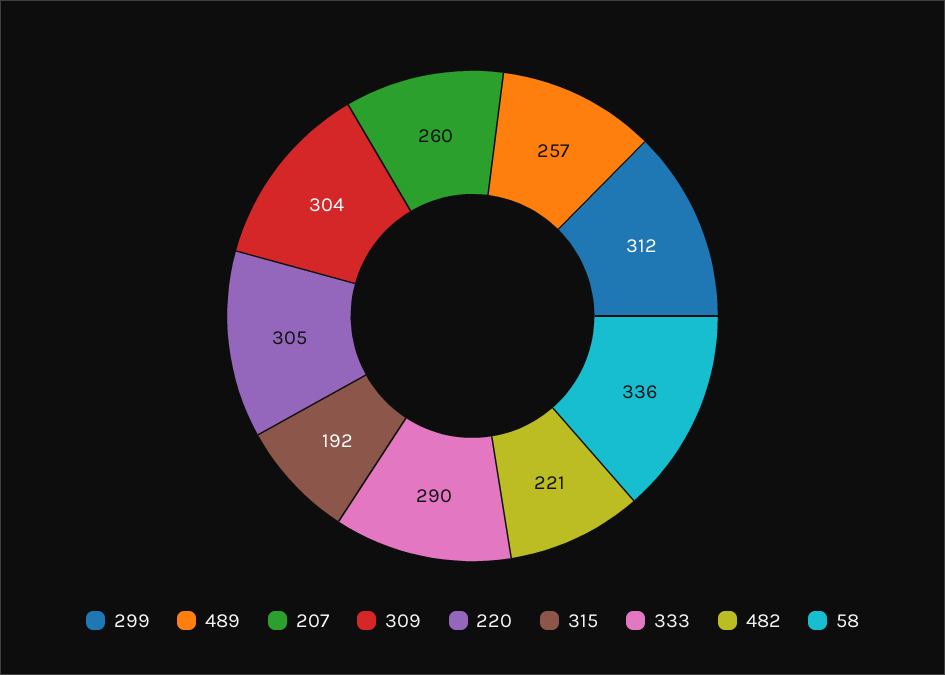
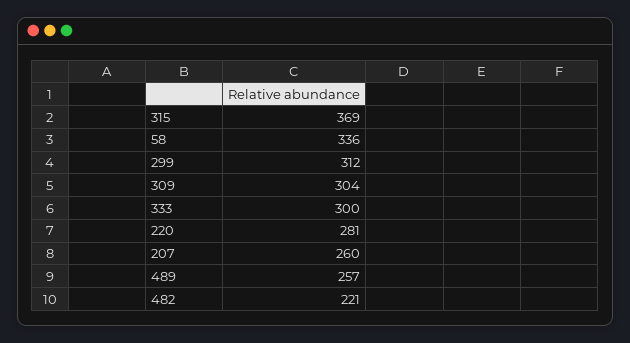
  {
    "299": 312,
    "489": 257,
    "207": 260,
    "309": 304,
-   "220": 305,
+   "220": 281,
-   "315": 192,
+   "315": 369,
-   "333": 290,
+   "333": 300,
    "482": 221,
    "58": 336
  }

